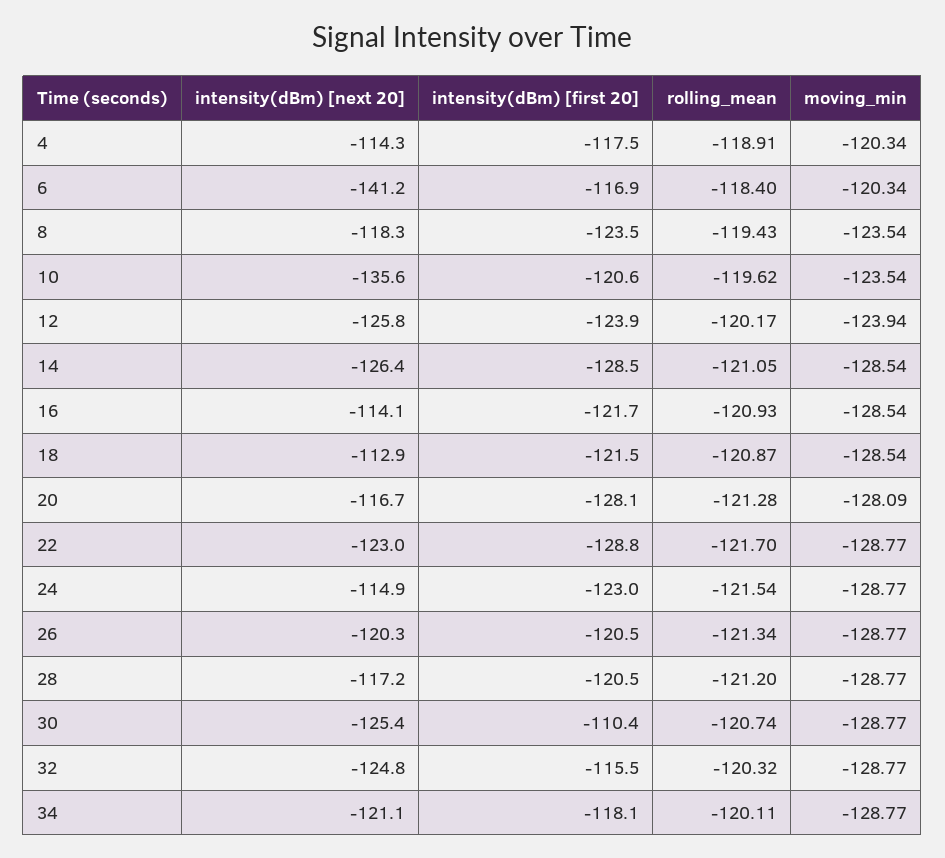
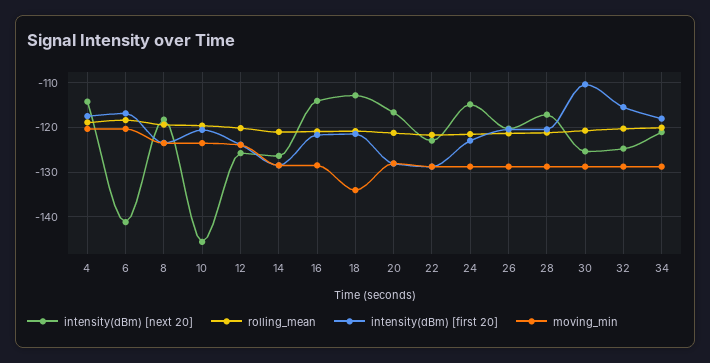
  {
    "intensity(dBm) [next 20]": {
      "4": -114.3,
      "6": -141.2,
      "8": -118.3,
-     "10": -135.6,
+     "10": -146,
      "12": -125.8,
      "14": -126.4,
      "16": -114.1,
      "18": -112.9,
      "20": -116.7,
      "22": -123,
      "24": -114.9,
      "26": -120.3,
      "28": -117.2,
      "30": -125.4,
      "32": -124.8,
      "34": -121.1
    },
    "intensity(dBm) [first 20]": {
      "4": -117.5,
      "6": -116.9,
      "8": -123.5,
      "10": -120.6,
      "12": -123.9,
      "14": -128.5,
      "16": -121.7,
      "18": -121.5,
      "20": -128.1,
      "22": -128.8,
      "24": -123,
      "26": -120.5,
      "28": -120.5,
      "30": -110.4,
      "32": -115.5,
      "34": -118.1
    },
    "rolling_mean": {
      "4": -118.91,
      "6": -118.4,
      "8": -119.43,
      "10": -119.62,
      "12": -120.17,
      "14": -121.05,
      "16": -120.93,
      "18": -120.87,
      "20": -121.28,
      "22": -121.7,
      "24": -121.54,
      "26": -121.34,
      "28": -121.2,
      "30": -120.74,
      "32": -120.32,
      "34": -120.11
    },
    "moving_min": {
      "4": -120.34,
      "6": -120.34,
      "8": -123.54,
      "10": -123.54,
      "12": -123.94,
      "14": -128.54,
      "16": -128.54,
-     "18": -128.54,
+     "18": -134,
      "20": -128.09,
      "22": -128.77,
      "24": -128.77,
      "26": -128.77,
      "28": -128.77,
      "30": -128.77,
      "32": -128.77,
      "34": -128.77
    }
  }

